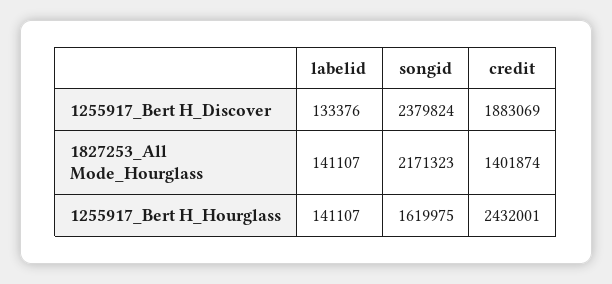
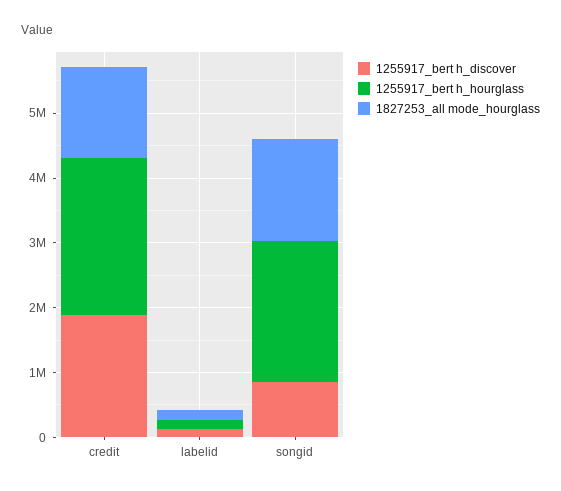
  {
    "1255917_Bert H_Discover": {
      "labelid": 133376,
-     "songid": 2379824,
+     "songid": 800000,
      "credit": 1883069
    },
    "1827253_All Mode_Hourglass": {
      "labelid": 141107,
-     "songid": 2171323,
+     "songid": 1600000,
      "credit": 1401874
    },
    "1255917_Bert H_Hourglass": {
      "labelid": 141107,
-     "songid": 1619975,
+     "songid": 2200000,
      "credit": 2432001
    }
  }

